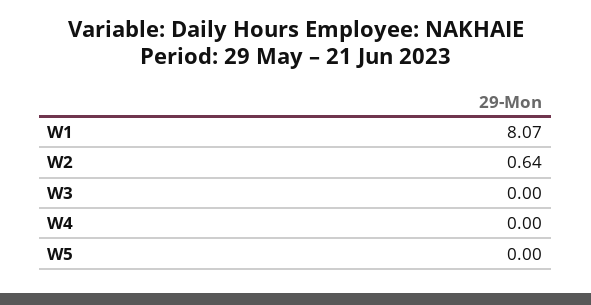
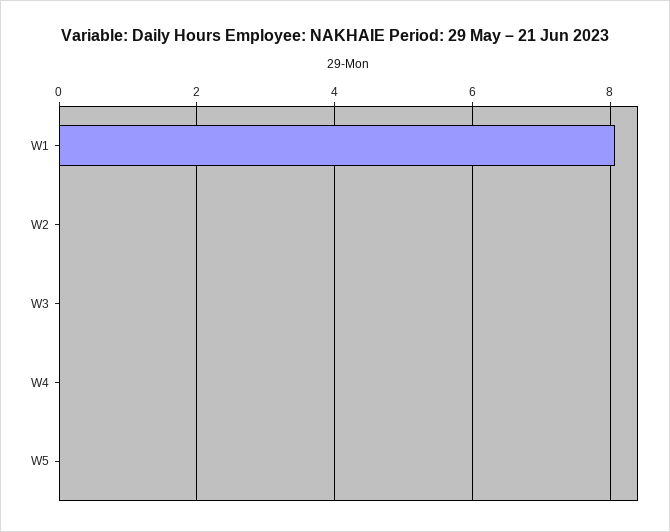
  {
    "W1": 8.07,
-   "W2": 0.64,
+   "W2": 0,
    "W3": 0,
    "W4": 0,
    "W5": 0
  }

